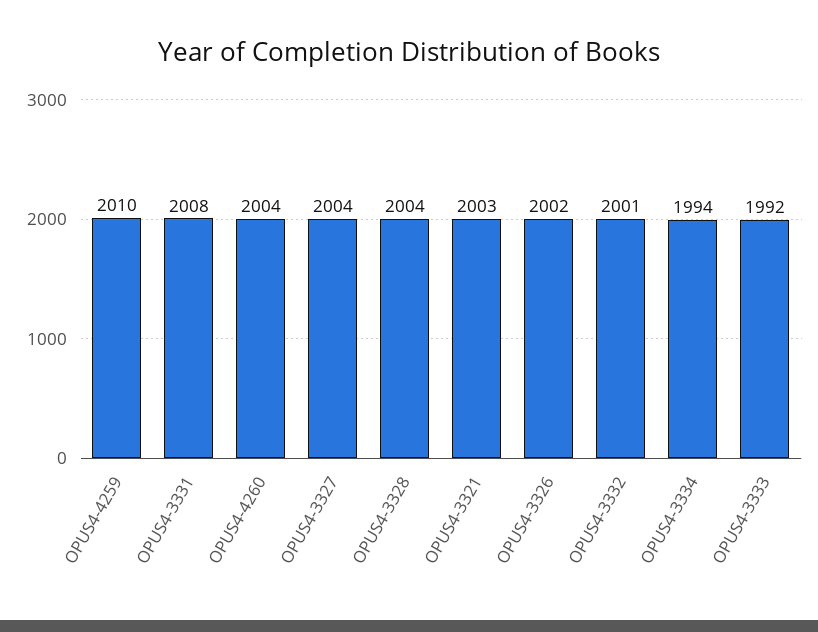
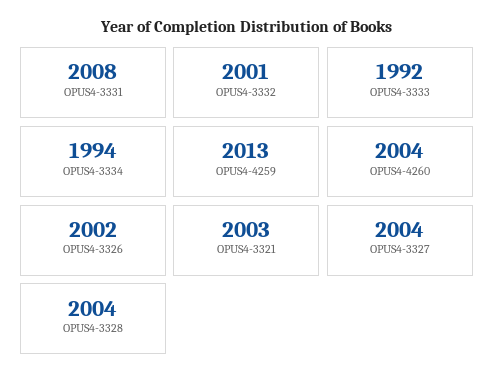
  {
-   "OPUS4-4259": 2010,
+   "OPUS4-4259": 2013,
    "OPUS4-3331": 2008,
    "OPUS4-4260": 2004,
    "OPUS4-3327": 2004,
    "OPUS4-3328": 2004,
    "OPUS4-3321": 2003,
    "OPUS4-3326": 2002,
    "OPUS4-3332": 2001,
    "OPUS4-3334": 1994,
    "OPUS4-3333": 1992
  }

